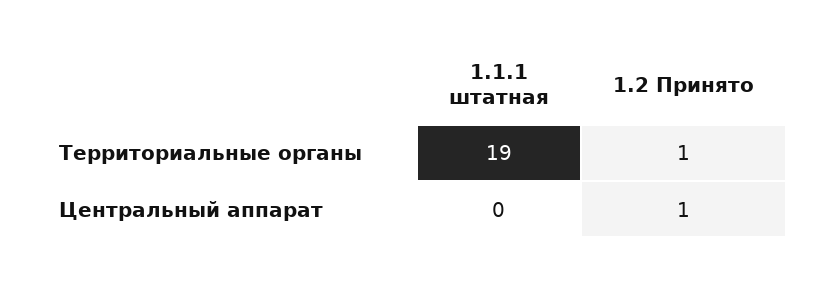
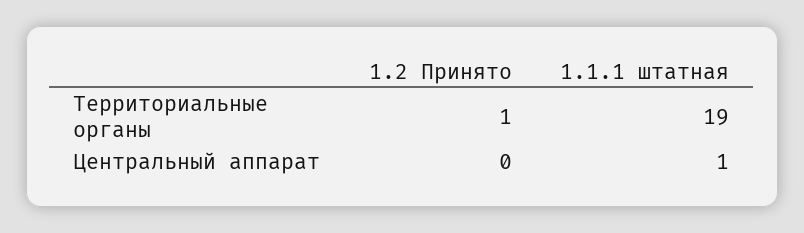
  {
    "1.1.1 штатная": {
      "Территориальные органы": 19,
-     "Центральный аппарат": 0
+     "Центральный аппарат": 1
    },
    "1.2 Принято": {
      "Территориальные органы": 1,
-     "Центральный аппарат": 1
+     "Центральный аппарат": 0
    }
  }

